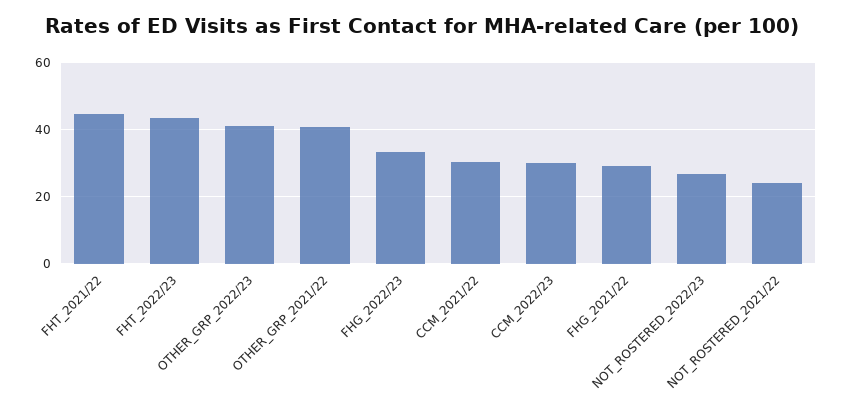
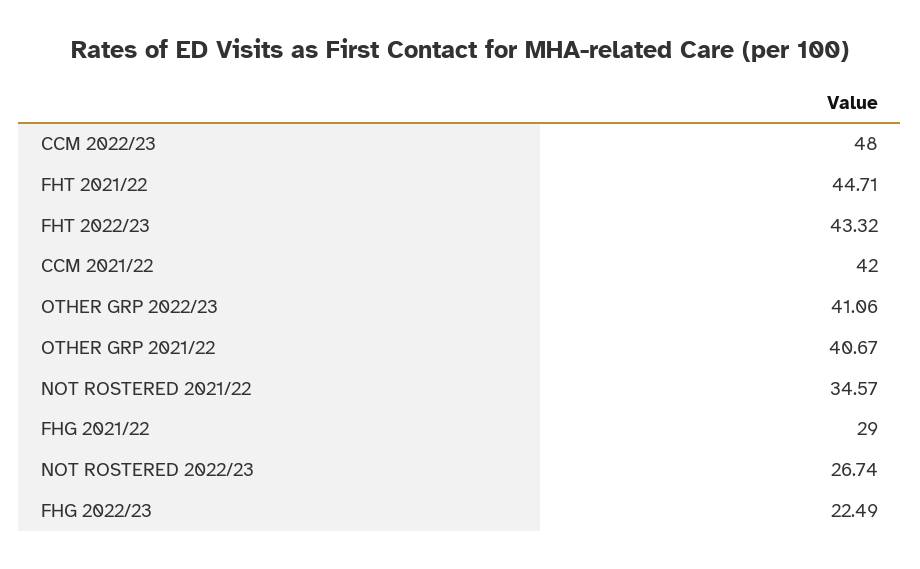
  {
    "FHT_2021/22": 44.71,
    "FHT_2022/23": 43.32,
    "OTHER_GRP_2022/23": 41.06,
    "OTHER_GRP_2021/22": 40.67,
-   "FHG_2022/23": 34,
+   "FHG_2022/23": 22.49,
-   "CCM_2021/22": 30,
+   "CCM_2021/22": 42,
-   "CCM_2022/23": 30,
+   "CCM_2022/23": 48,
    "FHG_2021/22": 29,
    "NOT_ROSTERED_2022/23": 26.74,
-   "NOT_ROSTERED_2021/22": 24
+   "NOT_ROSTERED_2021/22": 34.57
  }

